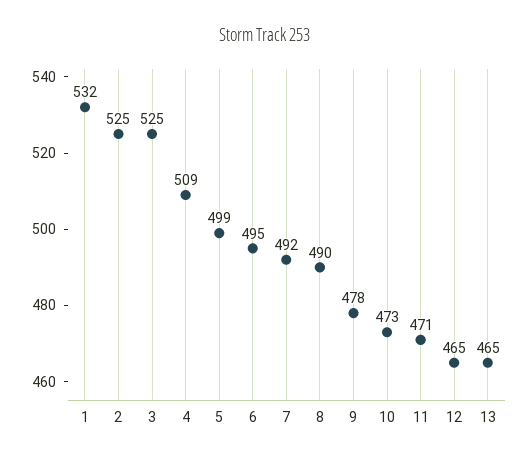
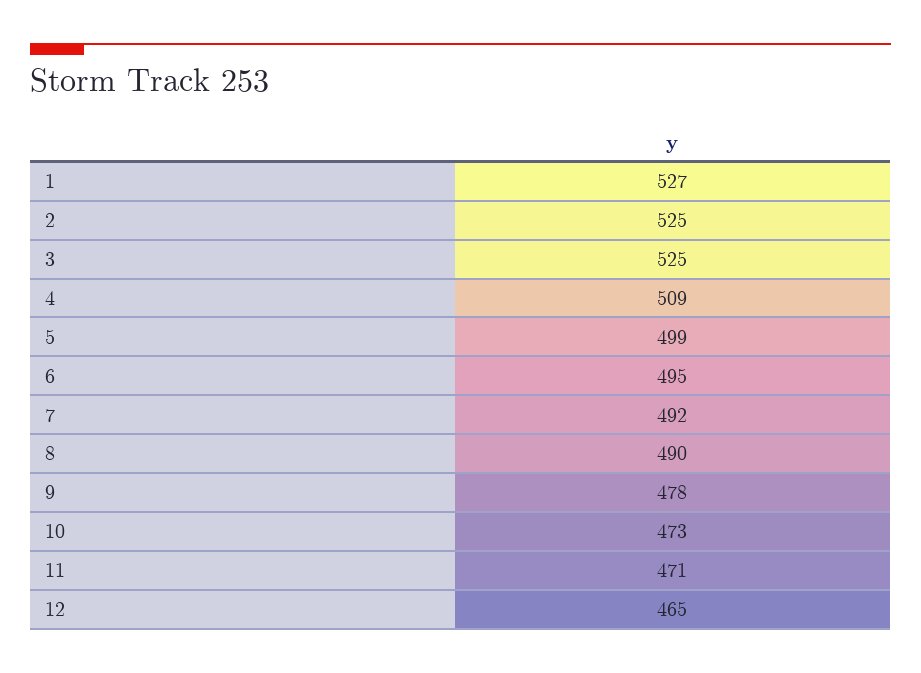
  {
-   "1": 532,
+   "1": 527,
    "2": 525,
    "3": 525,
    "4": 509,
    "5": 499,
    "6": 495,
    "7": 492,
    "8": 490,
    "9": 478,
    "10": 473,
    "11": 471,
-   "12": 465,
+   "12": 465
-   "13": 465
  }

